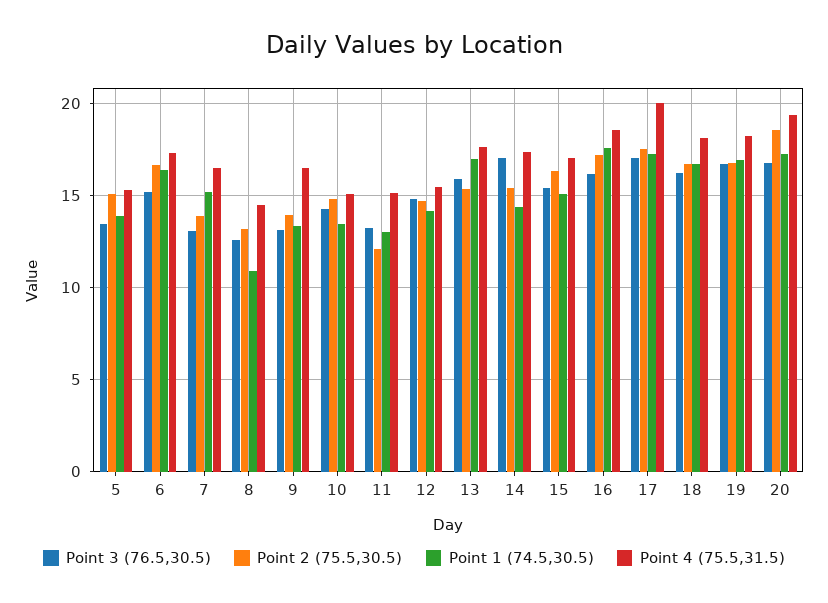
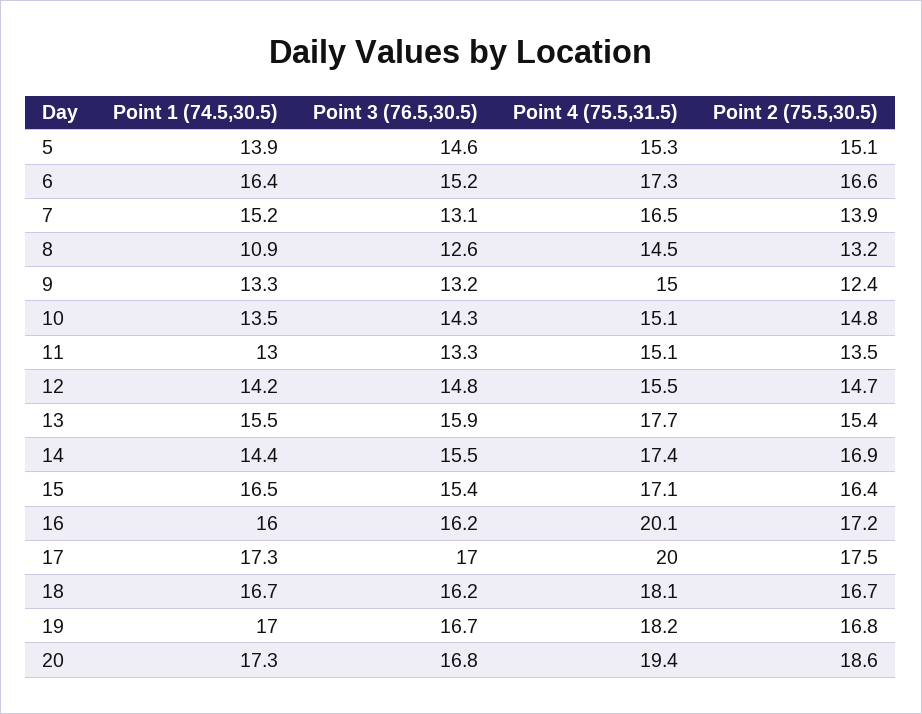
  {
    "Point 3 (76.5,30.5)": {
-     "5": 13.5,
+     "5": 14.6,
      "6": 15.2,
      "7": 13.1,
      "8": 12.6,
      "9": 13.2,
      "10": 14.3,
      "11": 13.3,
      "12": 14.8,
      "13": 15.9,
-     "14": 17,
+     "14": 15.5,
      "15": 15.4,
      "16": 16.2,
      "17": 17,
      "18": 16.2,
      "19": 16.7,
      "20": 16.8
    },
    "Point 2 (75.5,30.5)": {
      "5": 15.1,
      "6": 16.6,
      "7": 13.9,
      "8": 13.2,
-     "9": 14,
+     "9": 12.4,
      "10": 14.8,
-     "11": 12,
+     "11": 13.5,
      "12": 14.7,
      "13": 15.4,
-     "14": 15.5,
+     "14": 16.9,
      "15": 16.4,
      "16": 17.2,
      "17": 17.5,
      "18": 16.7,
      "19": 16.8,
      "20": 18.6
    },
    "Point 1 (74.5,30.5)": {
      "5": 13.9,
      "6": 16.4,
      "7": 15.2,
      "8": 10.9,
      "9": 13.3,
      "10": 13.5,
      "11": 13,
      "12": 14.2,
-     "13": 17,
+     "13": 15.5,
      "14": 14.4,
-     "15": 15,
+     "15": 16.5,
-     "16": 17.5,
+     "16": 16,
      "17": 17.3,
      "18": 16.7,
      "19": 17,
      "20": 17.3
    },
    "Point 4 (75.5,31.5)": {
      "5": 15.3,
      "6": 17.3,
      "7": 16.5,
      "8": 14.5,
-     "9": 16.5,
+     "9": 15,
      "10": 15.1,
      "11": 15.1,
      "12": 15.5,
      "13": 17.7,
      "14": 17.4,
      "15": 17.1,
-     "16": 18.5,
+     "16": 20.1,
      "17": 20,
      "18": 18.1,
      "19": 18.2,
      "20": 19.4
    }
  }

